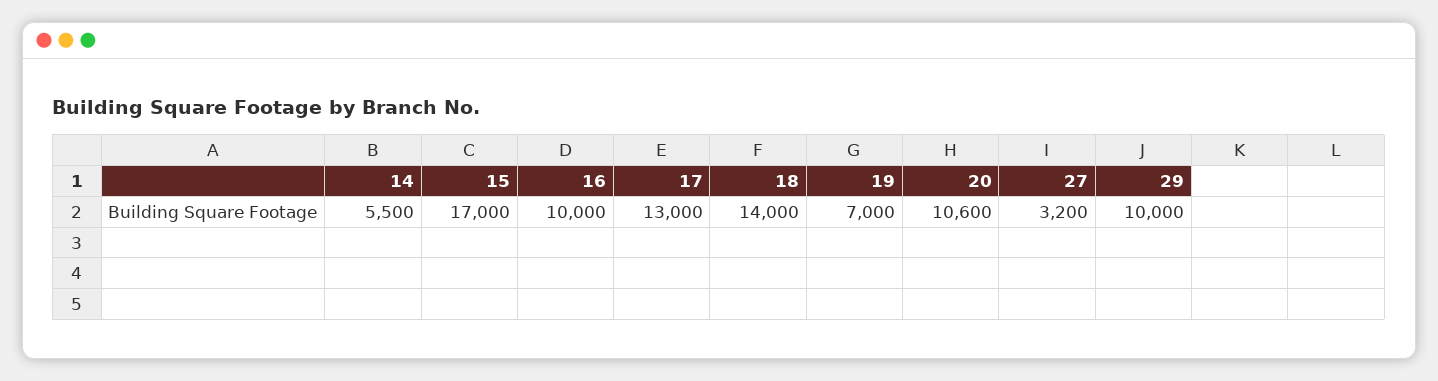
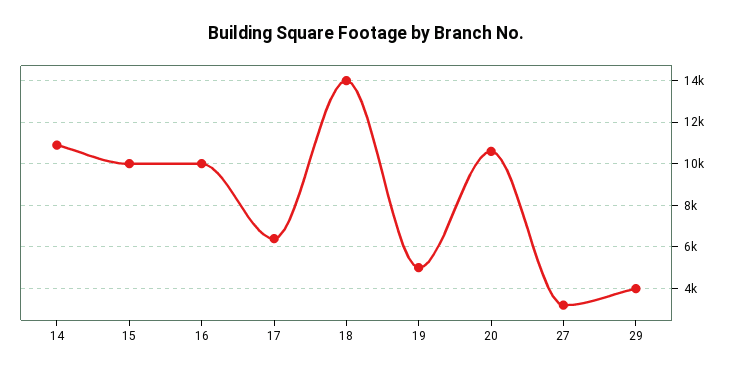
  {
-   "14": 5500,
+   "14": 11000,
-   "15": 17000,
+   "15": 10000,
    "16": 10000,
-   "17": 13000,
+   "17": 6500,
    "18": 14000,
-   "19": 7000,
+   "19": 5000,
    "20": 10600,
    "27": 3200,
-   "29": 10000
+   "29": 4000
  }

